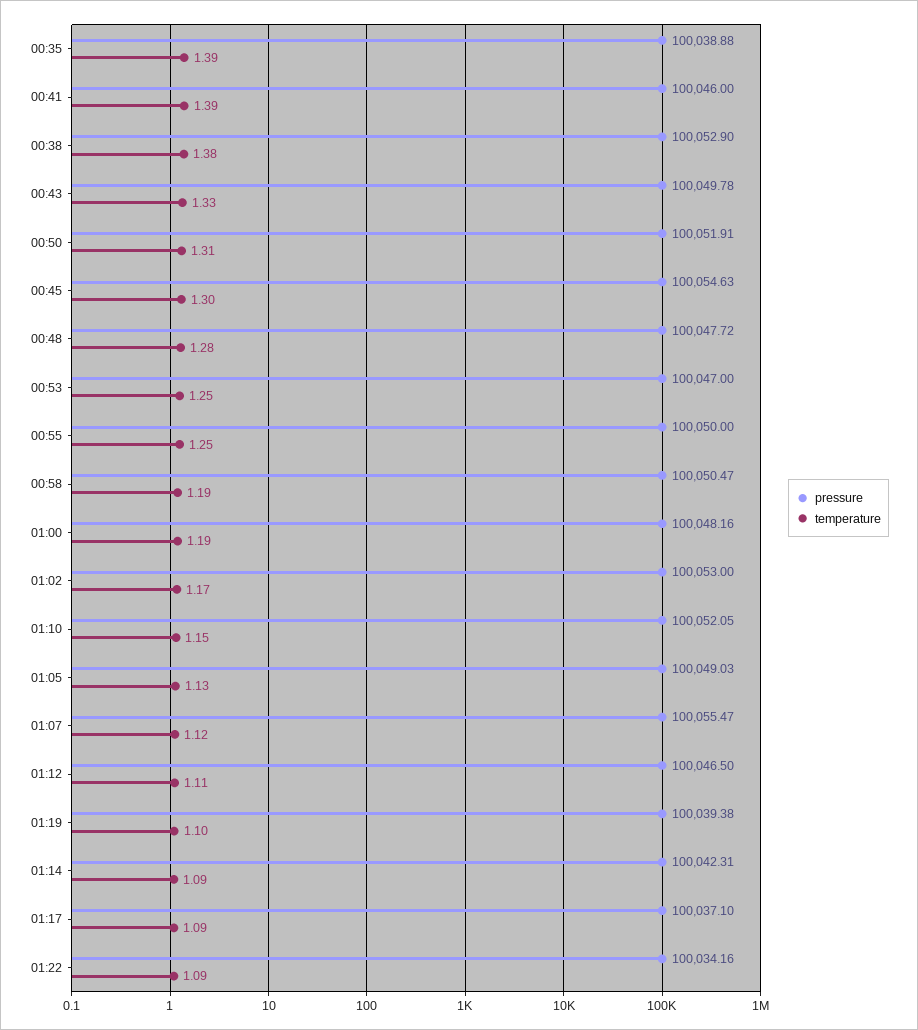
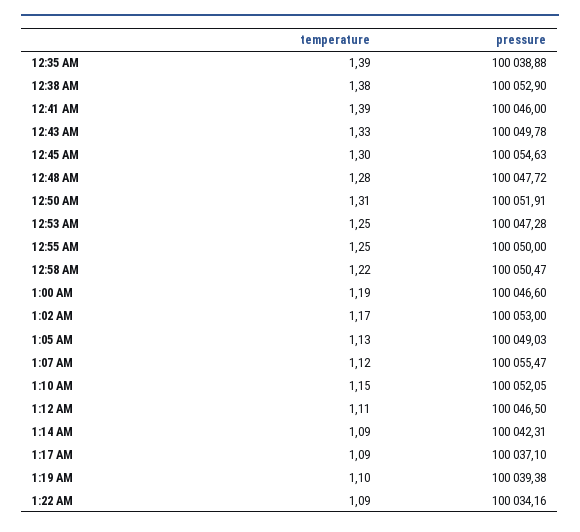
  {
    "pressure": {
      "00:35": 100038.88,
      "00:41": 100046,
      "00:38": 100052.9,
      "00:43": 100049.78,
      "00:50": 100051.91,
      "00:45": 100054.63,
      "00:48": 100047.72,
-     "00:53": 100047,
+     "00:53": 100047.28,
      "00:55": 100050,
      "00:58": 100050.47,
-     "01:00": 100048.16,
+     "01:00": 100046.6,
      "01:02": 100053,
      "01:10": 100052.05,
      "01:05": 100049.03,
      "01:07": 100055.47,
      "01:12": 100046.5,
      "01:19": 100039.38,
      "01:14": 100042.31,
      "01:17": 100037.1,
      "01:22": 100034.16
    },
    "temperature": {
      "00:35": 1.39,
      "00:41": 1.39,
      "00:38": 1.38,
      "00:43": 1.33,
      "00:50": 1.31,
      "00:45": 1.3,
      "00:48": 1.28,
      "00:53": 1.25,
      "00:55": 1.25,
-     "00:58": 1.19,
+     "00:58": 1.22,
      "01:00": 1.19,
      "01:02": 1.17,
      "01:10": 1.15,
      "01:05": 1.13,
      "01:07": 1.12,
      "01:12": 1.11,
      "01:19": 1.1,
      "01:14": 1.09,
      "01:17": 1.09,
      "01:22": 1.09
    }
  }

